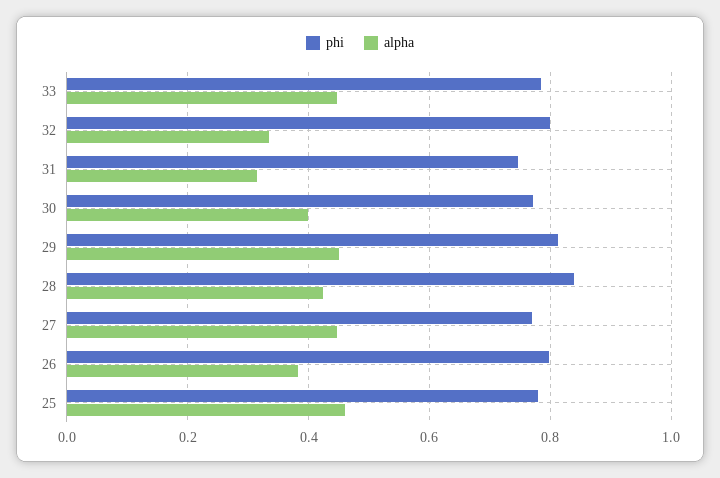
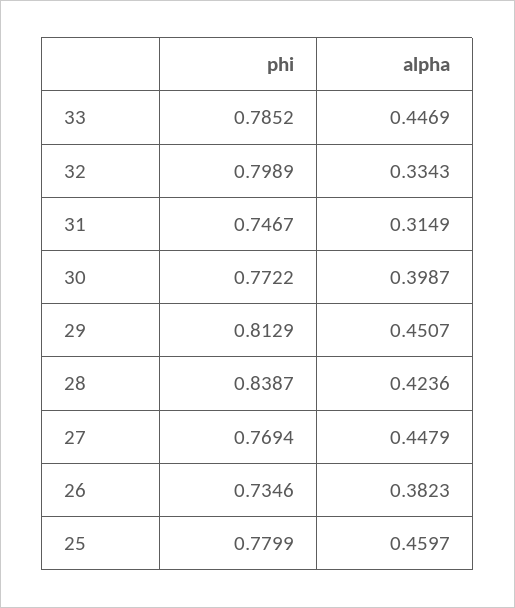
  {
    "phi": {
      "33": 0.7852,
      "32": 0.7989,
      "31": 0.7467,
      "30": 0.7722,
      "29": 0.8129,
      "28": 0.8387,
      "27": 0.7694,
-     "26": 0.8,
+     "26": 0.7346,
      "25": 0.7799
    },
    "alpha": {
      "33": 0.4469,
      "32": 0.3343,
      "31": 0.3149,
      "30": 0.3987,
      "29": 0.4507,
      "28": 0.4236,
      "27": 0.4479,
      "26": 0.3823,
      "25": 0.4597
    }
  }

